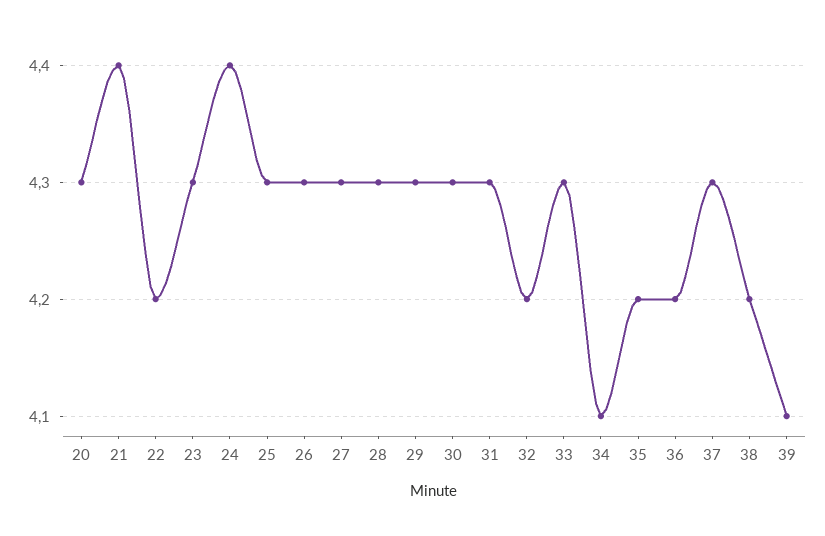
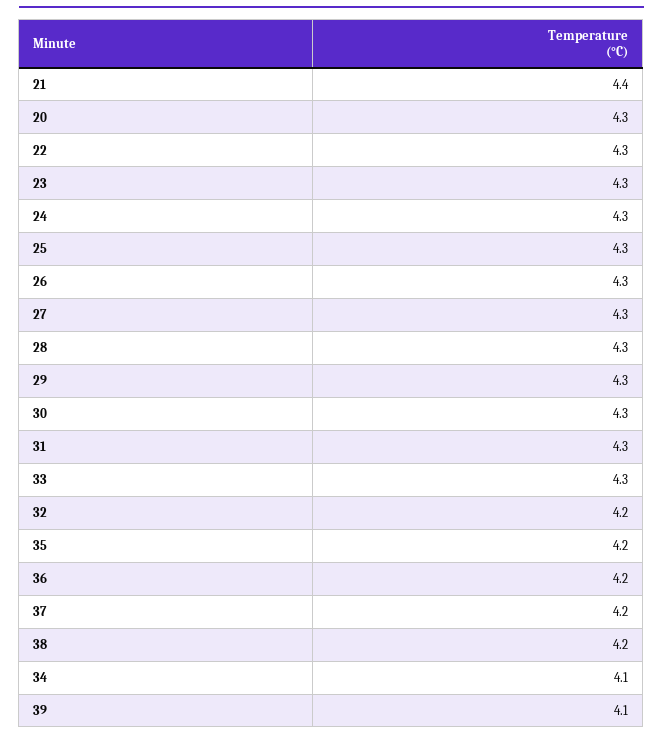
  {
    "20": 4.3,
    "21": 4.4,
-   "22": 4.2,
+   "22": 4.3,
    "23": 4.3,
-   "24": 4.4,
+   "24": 4.3,
    "25": 4.3,
    "26": 4.3,
    "27": 4.3,
    "28": 4.3,
    "29": 4.3,
    "30": 4.3,
    "31": 4.3,
    "32": 4.2,
    "33": 4.3,
    "34": 4.1,
    "35": 4.2,
    "36": 4.2,
-   "37": 4.3,
+   "37": 4.2,
    "38": 4.2,
    "39": 4.1
  }

